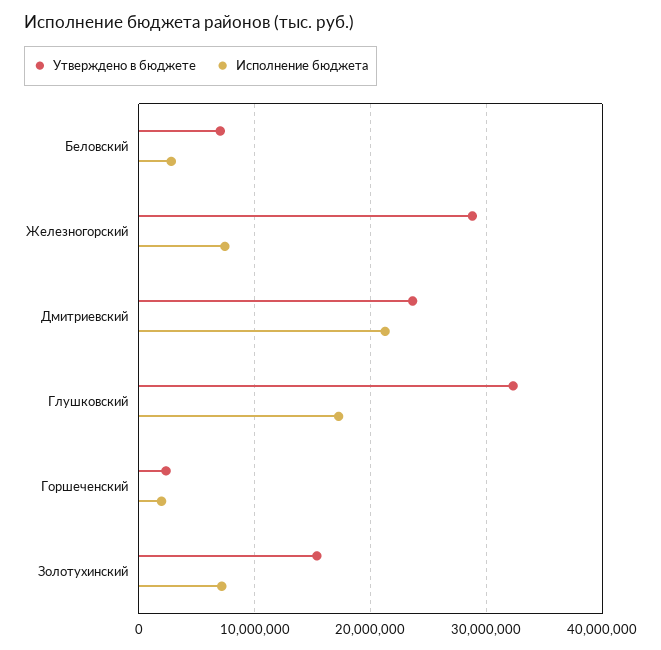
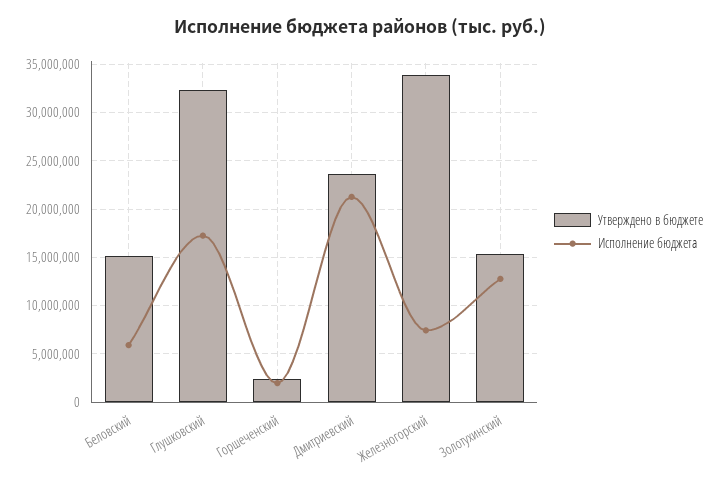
  {
    "Утверждено в бюджете": {
-     "Беловский": 7000000,
+     "Беловский": 15000000,
-     "Железногорский": 29000000,
+     "Железногорский": 34000000,
      "Дмитриевский": 24000000,
      "Глушковский": 32000000,
      "Горшеченский": 2000000,
      "Золотухинский": 15000000
    },
    "Исполнение бюджета": {
-     "Беловский": 3000000,
+     "Беловский": 6000000,
      "Железногорский": 7000000,
      "Дмитриевский": 21000000,
      "Глушковский": 17000000,
      "Горшеченский": 2000000,
-     "Золотухинский": 7000000
+     "Золотухинский": 13000000
    }
  }

